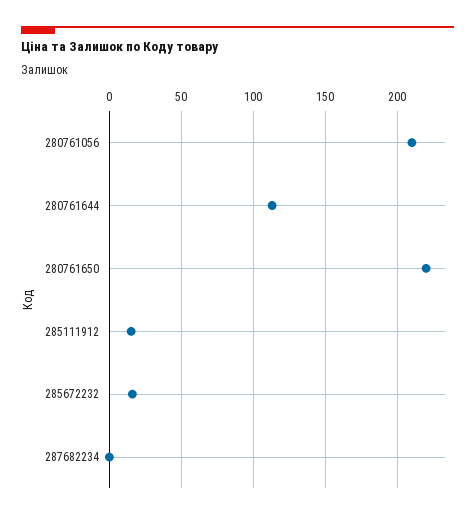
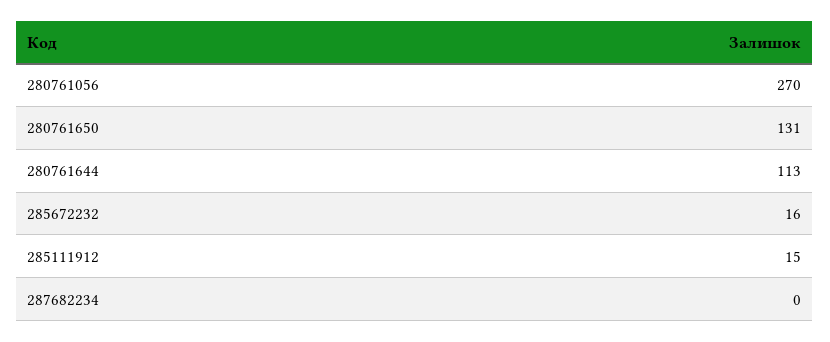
  {
-   "280761056": 210,
+   "280761056": 270,
    "280761644": 113,
-   "280761650": 220,
+   "280761650": 131,
    "285111912": 15,
    "285672232": 16,
    "287682234": 0
  }

